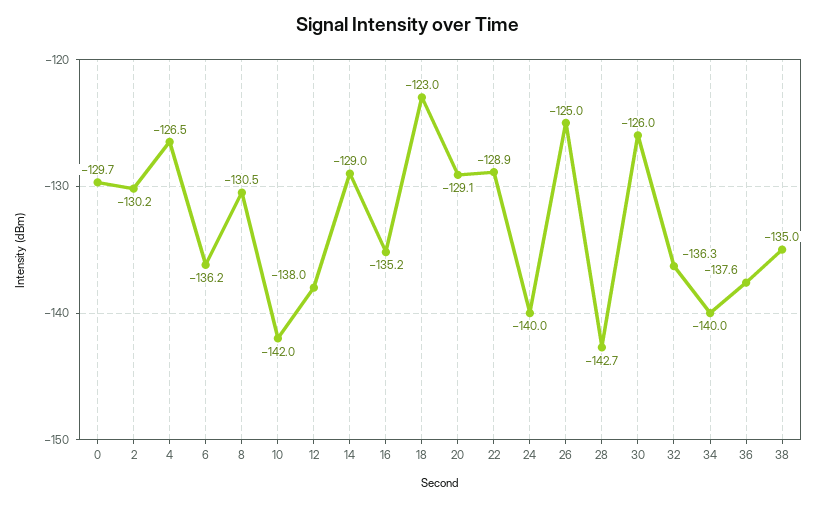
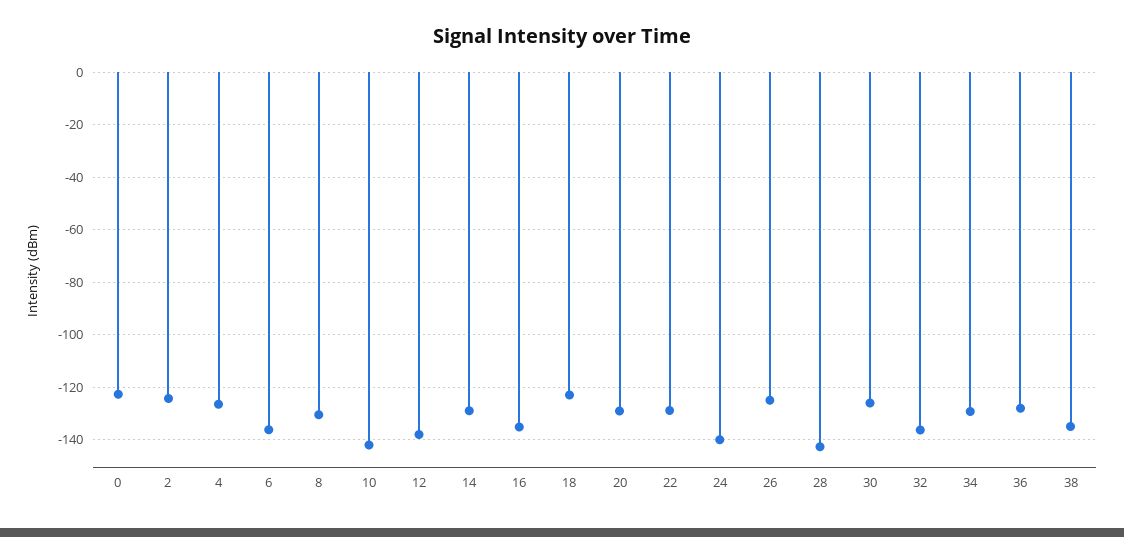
  {
-   "0": -129.7,
+   "0": -122.5,
-   "2": -130.2,
+   "2": -125,
    "4": -126.5,
    "6": -136.2,
    "8": -130.5,
    "10": -142,
    "12": -138,
    "14": -129,
    "16": -135.2,
    "18": -123,
    "20": -129.1,
    "22": -128.9,
    "24": -140,
    "26": -125,
    "28": -142.7,
    "30": -126,
    "32": -136.3,
-   "34": -140,
+   "34": -130,
-   "36": -137.6,
+   "36": -127.5,
    "38": -135
  }

